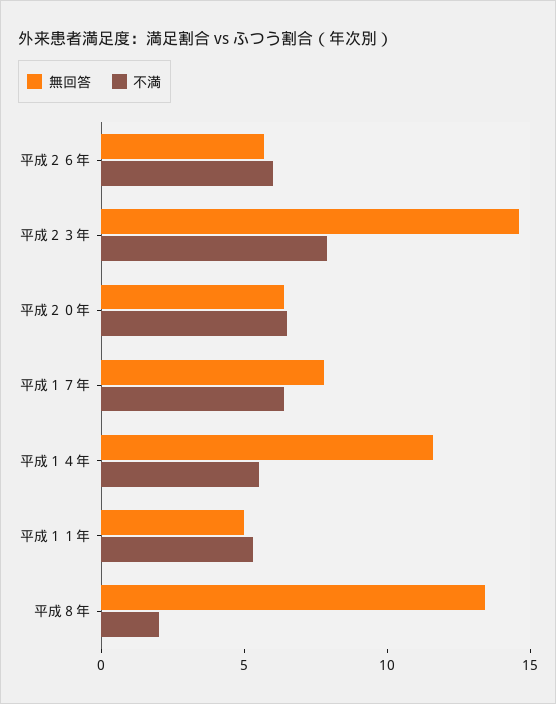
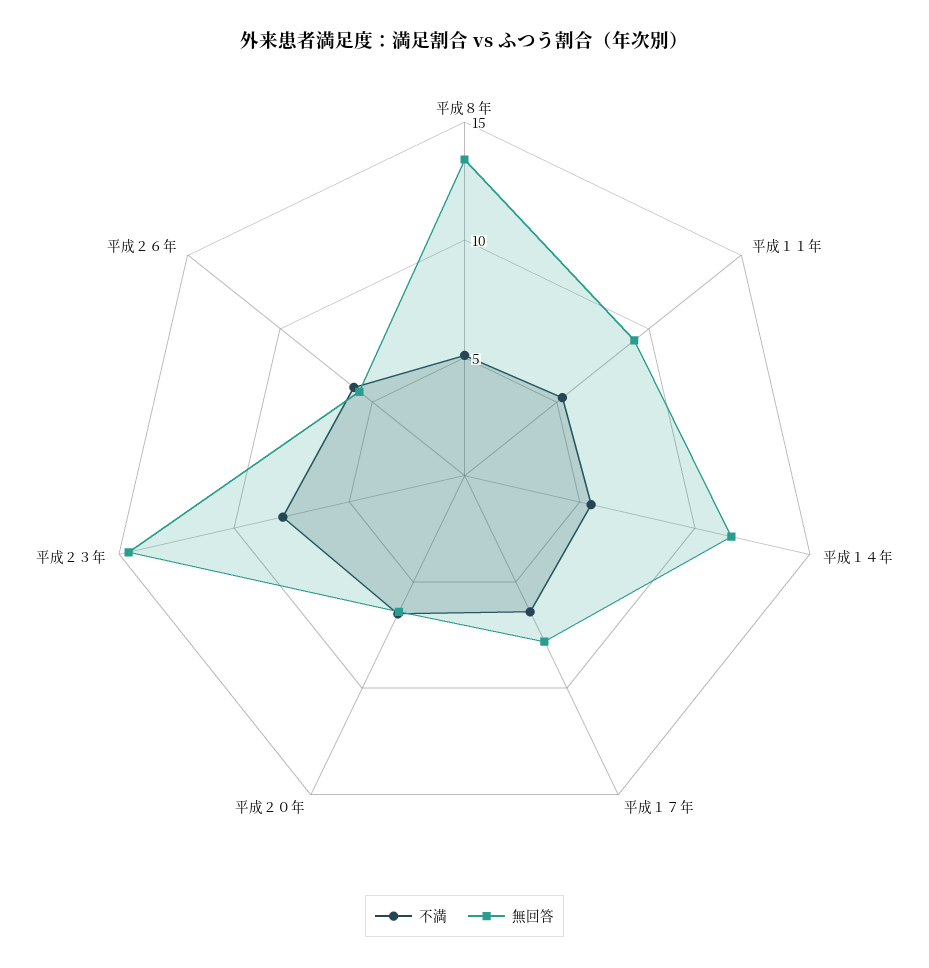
  {
    "無回答": {
      "平成２６年": 6,
      "平成２３年": 15,
      "平成２０年": 6,
      "平成１７年": 8,
      "平成１４年": 12,
-     "平成１１年": 5,
+     "平成１１年": 9,
      "平成８年": 13
    },
    "不満": {
      "平成２６年": 6,
      "平成２３年": 8,
      "平成２０年": 7,
      "平成１７年": 6,
      "平成１４年": 6,
      "平成１１年": 5,
-     "平成８年": 2
+     "平成８年": 5
    }
  }

